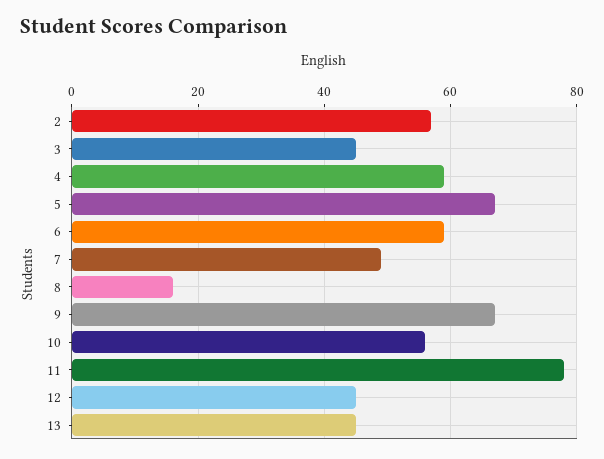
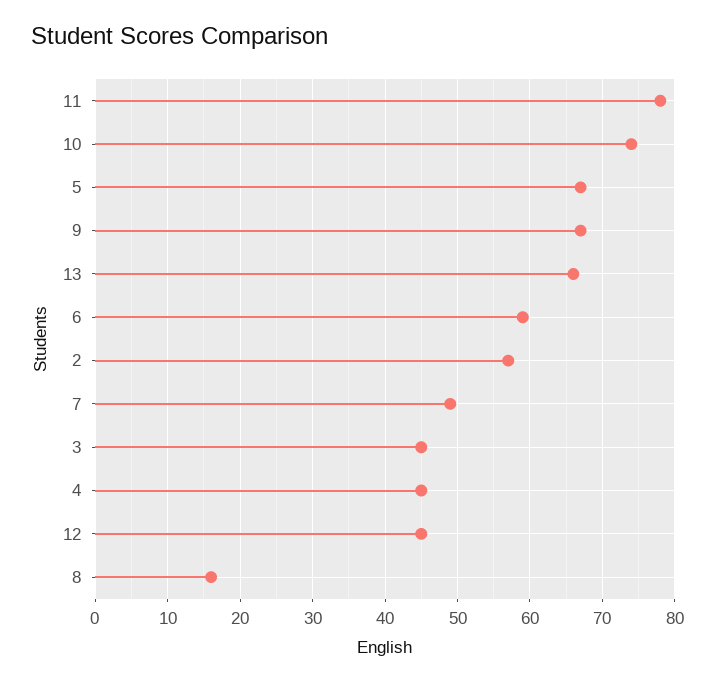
  {
    "2": 57,
    "3": 45,
-   "4": 60,
+   "4": 45,
    "5": 67,
    "6": 59,
    "7": 49,
    "8": 16,
    "9": 67,
-   "10": 55,
+   "10": 74,
    "11": 78,
    "12": 45,
-   "13": 45
+   "13": 66
  }

